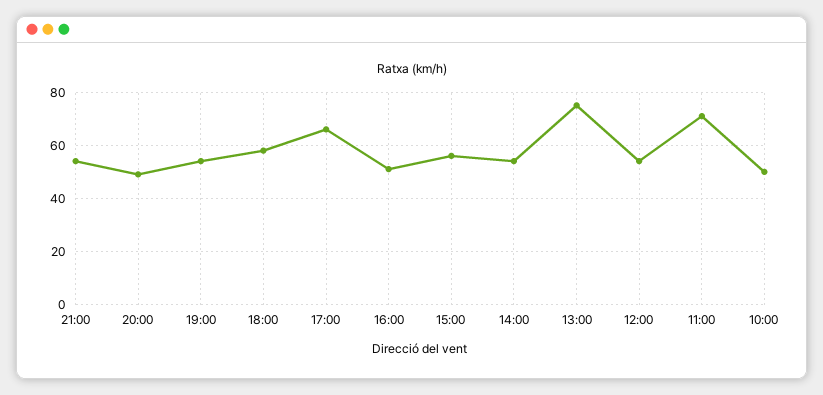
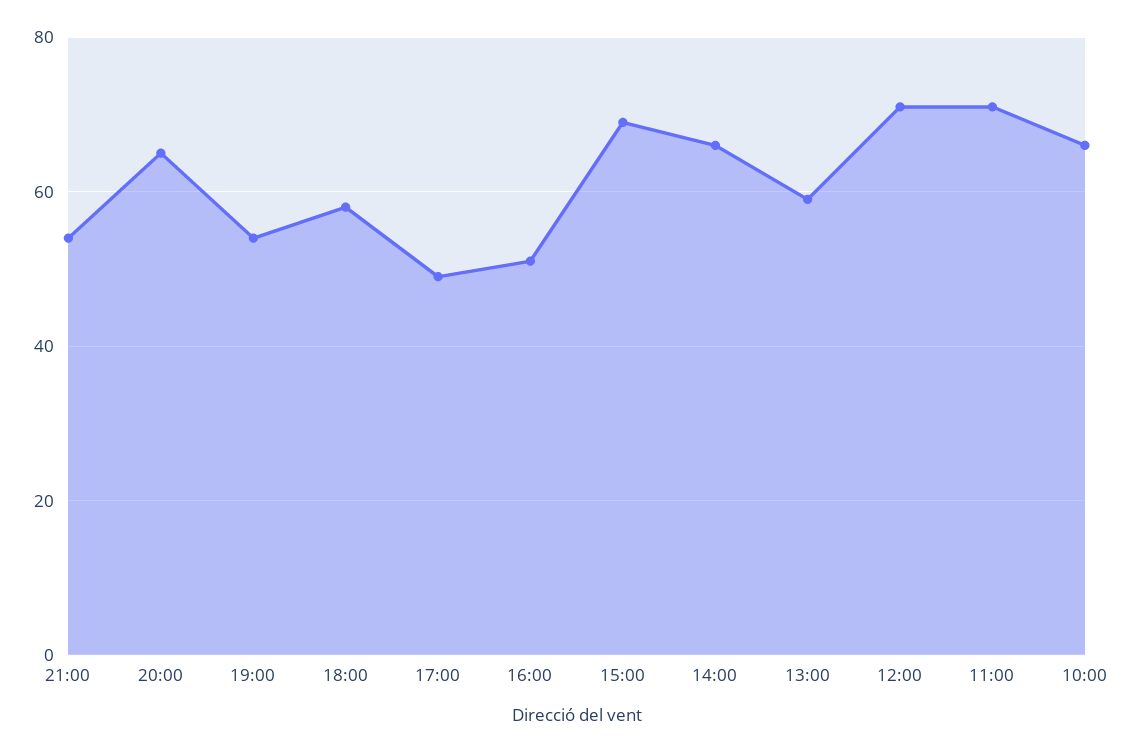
  {
    "21:00": 55,
-   "20:00": 50,
+   "20:00": 65,
    "19:00": 55,
    "18:00": 60,
-   "17:00": 65,
+   "17:00": 50,
    "16:00": 50,
-   "15:00": 55,
+   "15:00": 70,
-   "14:00": 55,
+   "14:00": 65,
-   "13:00": 75,
+   "13:00": 60,
-   "12:00": 55,
+   "12:00": 70,
    "11:00": 70,
-   "10:00": 50
+   "10:00": 65
  }

